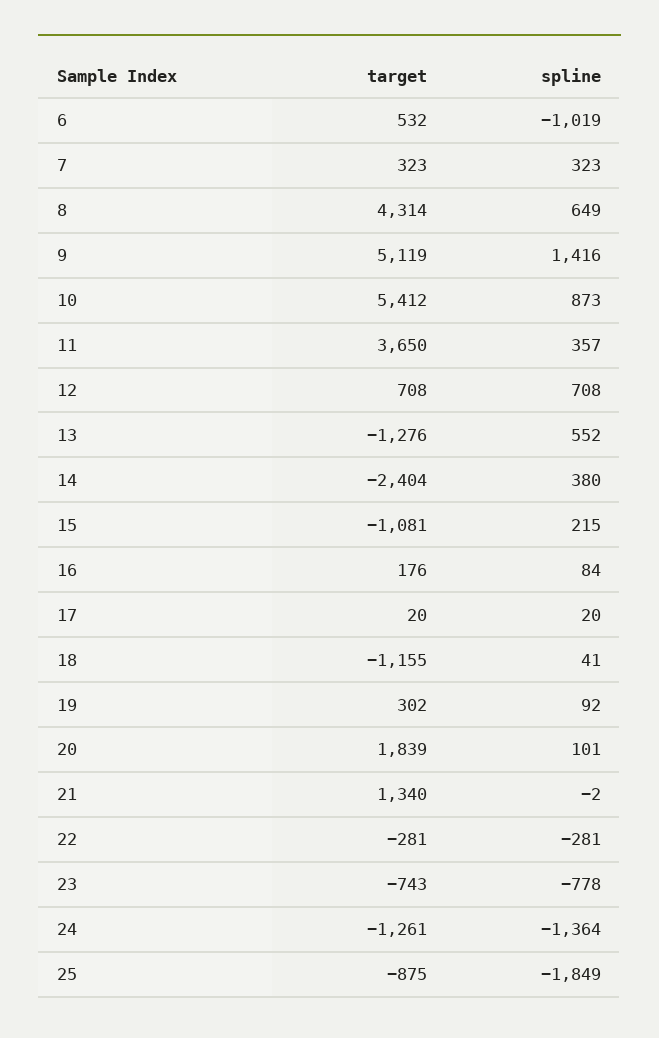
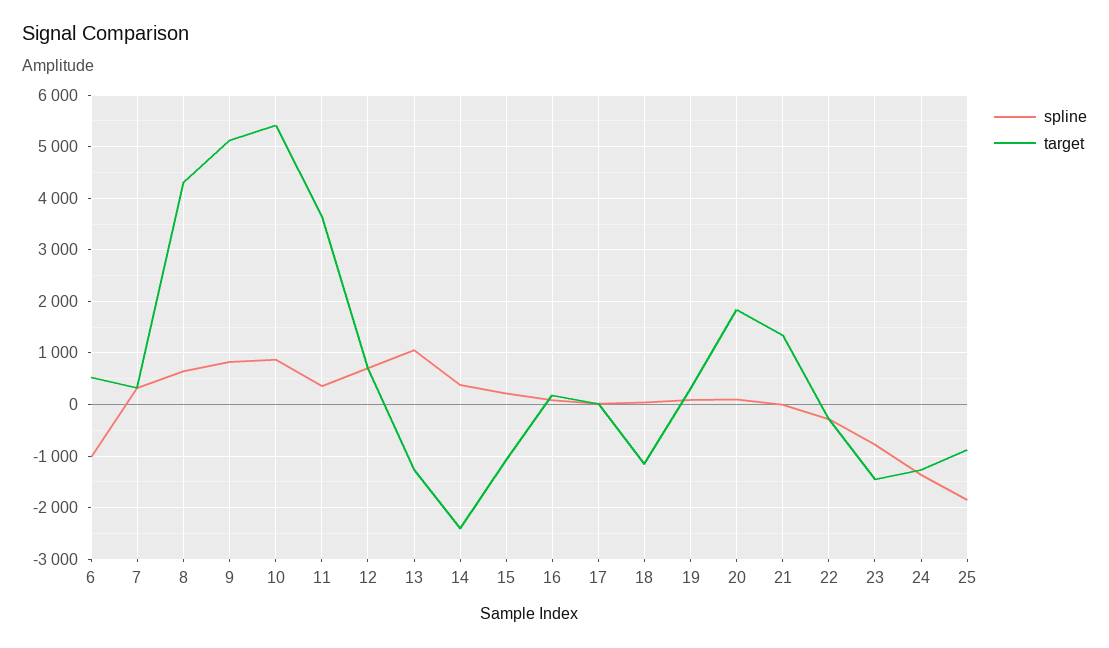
  {
    "target": {
      "6": 532,
      "7": 323,
      "8": 4314,
      "9": 5119,
      "10": 5412,
      "11": 3650,
      "12": 708,
      "13": -1276,
      "14": -2404,
      "15": -1081,
      "16": 176,
      "17": 20,
      "18": -1155,
      "19": 302,
      "20": 1839,
      "21": 1340,
      "22": -281,
-     "23": -743,
+     "23": -1400,
      "24": -1261,
      "25": -875
    },
    "spline": {
      "6": -1019,
      "7": 323,
      "8": 649,
-     "9": 1416,
+     "9": 800,
      "10": 873,
      "11": 357,
      "12": 708,
-     "13": 552,
+     "13": 1000,
      "14": 380,
      "15": 215,
      "16": 84,
      "17": 20,
      "18": 41,
      "19": 92,
      "20": 101,
      "21": -2,
      "22": -281,
      "23": -778,
      "24": -1364,
      "25": -1849
    }
  }

